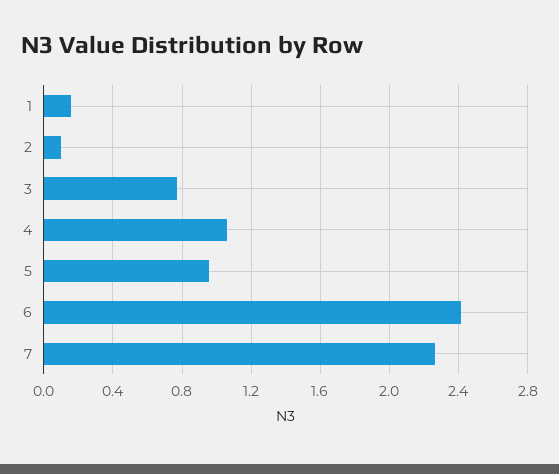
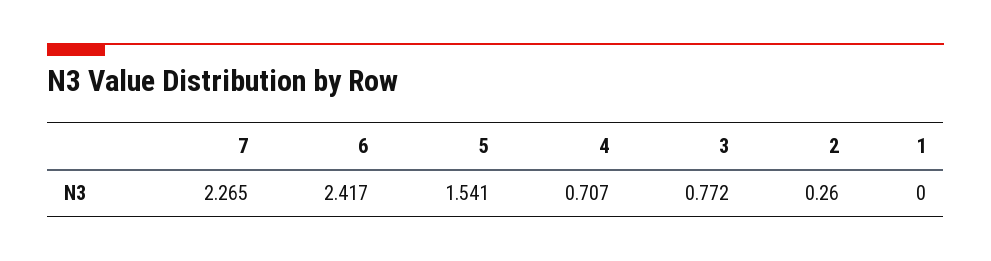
  {
-   "1": 0.15,
+   "1": 0,
-   "2": 0.1,
+   "2": 0.26,
    "3": 0.772,
-   "4": 1.05,
+   "4": 0.707,
-   "5": 0.95,
+   "5": 1.541,
    "6": 2.417,
    "7": 2.265
  }

